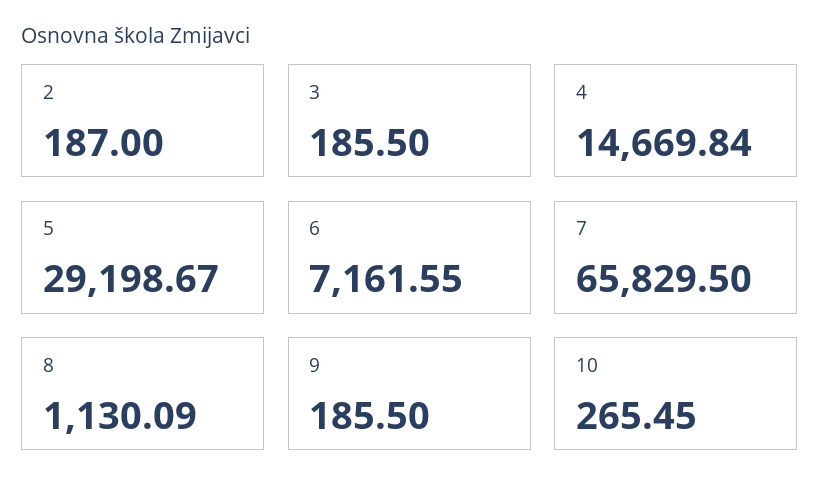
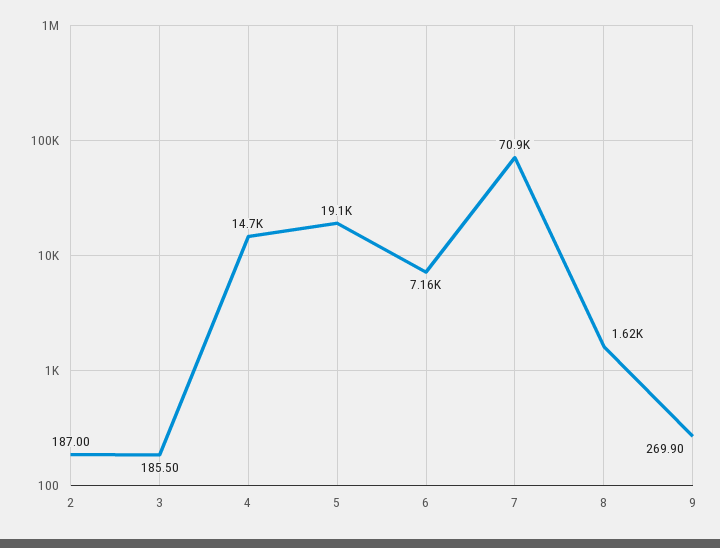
  {
    "2": 187,
    "3": 185.5,
    "4": 14669.84,
-   "5": 29198.67,
+   "5": 19100,
    "6": 7161.55,
-   "7": 65829.5,
+   "7": 70900,
-   "8": 1130.09,
+   "8": 1620,
-   "9": 185.5,
+   "9": 269.9
-   "10": 265.45
  }

